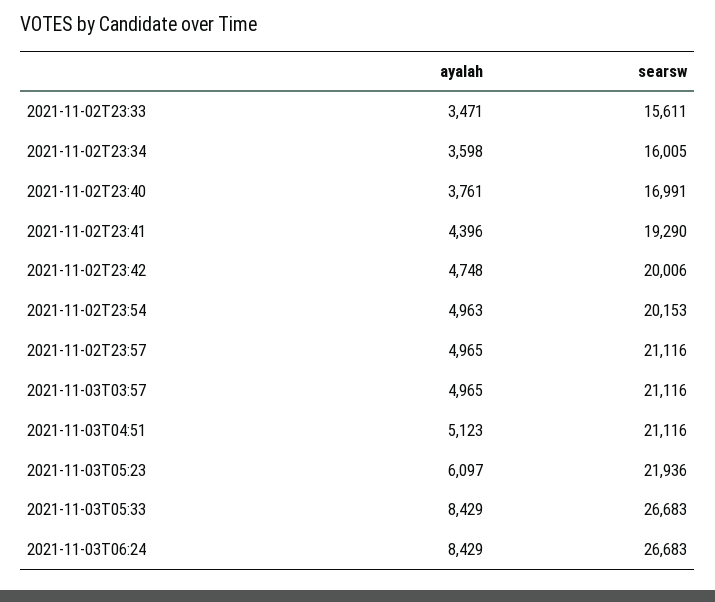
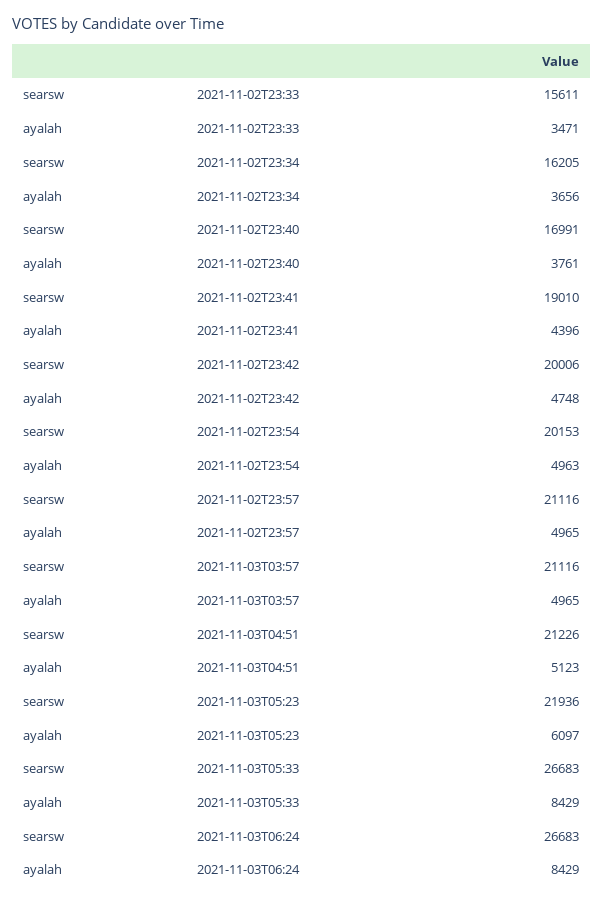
  {
    "ayalah": {
      "2021-11-02T23:33": 3471,
-     "2021-11-02T23:34": 3598,
+     "2021-11-02T23:34": 3656,
      "2021-11-02T23:40": 3761,
      "2021-11-02T23:41": 4396,
      "2021-11-02T23:42": 4748,
      "2021-11-02T23:54": 4963,
      "2021-11-02T23:57": 4965,
      "2021-11-03T03:57": 4965,
      "2021-11-03T04:51": 5123,
      "2021-11-03T05:23": 6097,
      "2021-11-03T05:33": 8429,
      "2021-11-03T06:24": 8429
    },
    "searsw": {
      "2021-11-02T23:33": 15611,
-     "2021-11-02T23:34": 16005,
+     "2021-11-02T23:34": 16205,
      "2021-11-02T23:40": 16991,
-     "2021-11-02T23:41": 19290,
+     "2021-11-02T23:41": 19010,
      "2021-11-02T23:42": 20006,
      "2021-11-02T23:54": 20153,
      "2021-11-02T23:57": 21116,
      "2021-11-03T03:57": 21116,
-     "2021-11-03T04:51": 21116,
+     "2021-11-03T04:51": 21226,
      "2021-11-03T05:23": 21936,
      "2021-11-03T05:33": 26683,
      "2021-11-03T06:24": 26683
    }
  }

